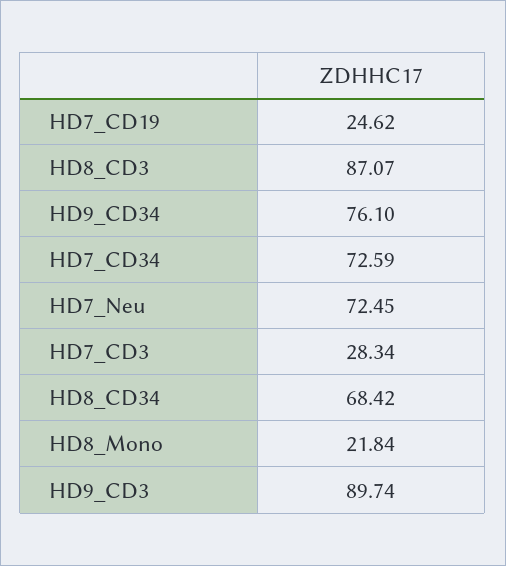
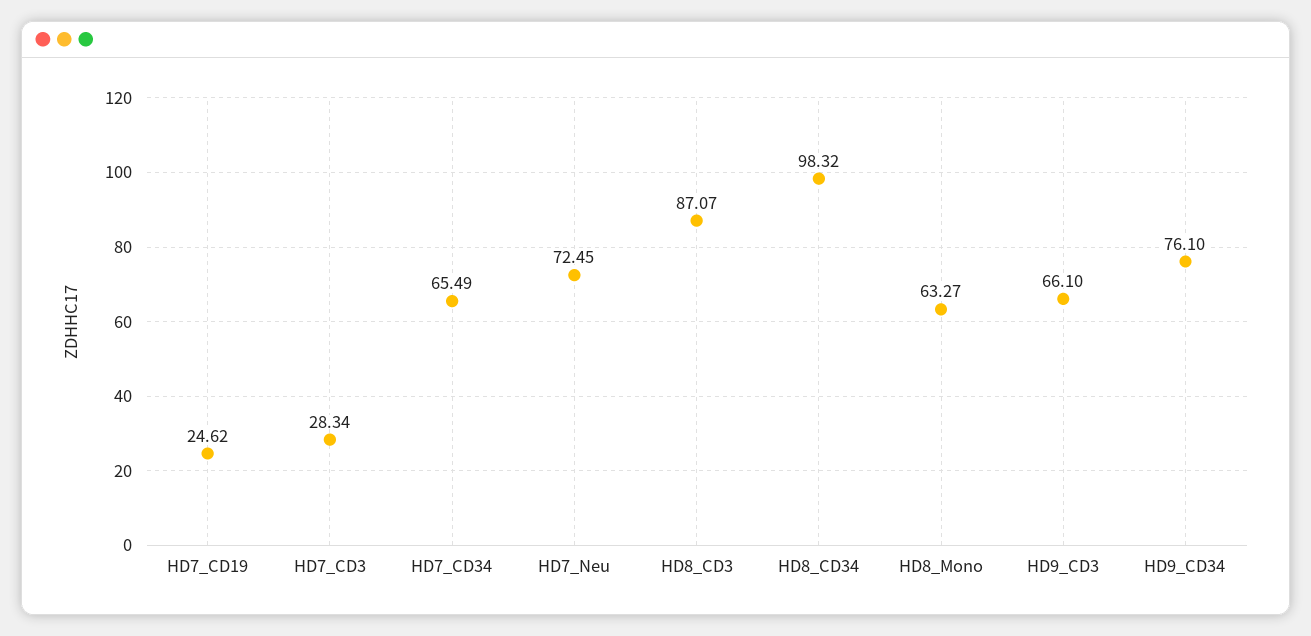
  {
    "HD7_CD19": 24.62,
    "HD8_CD3": 87.07,
    "HD9_CD34": 76.1,
-   "HD7_CD34": 72.59,
+   "HD7_CD34": 65.49,
    "HD7_Neu": 72.45,
    "HD7_CD3": 28.34,
-   "HD8_CD34": 68.42,
+   "HD8_CD34": 98.32,
-   "HD8_Mono": 21.84,
+   "HD8_Mono": 63.27,
-   "HD9_CD3": 89.74
+   "HD9_CD3": 66.1
  }

